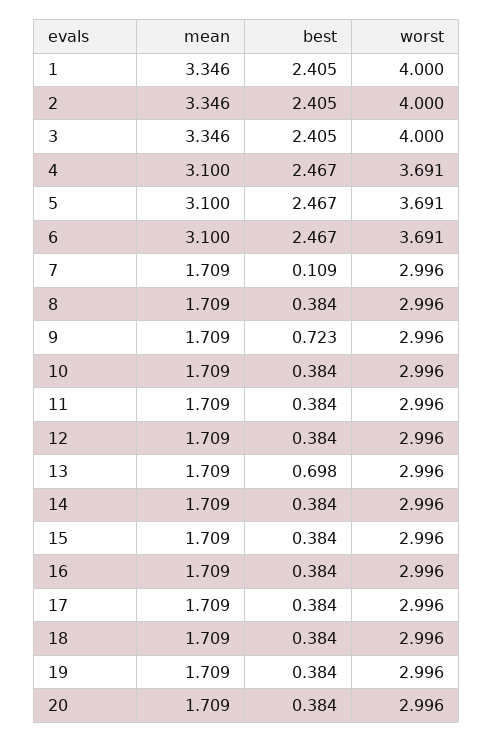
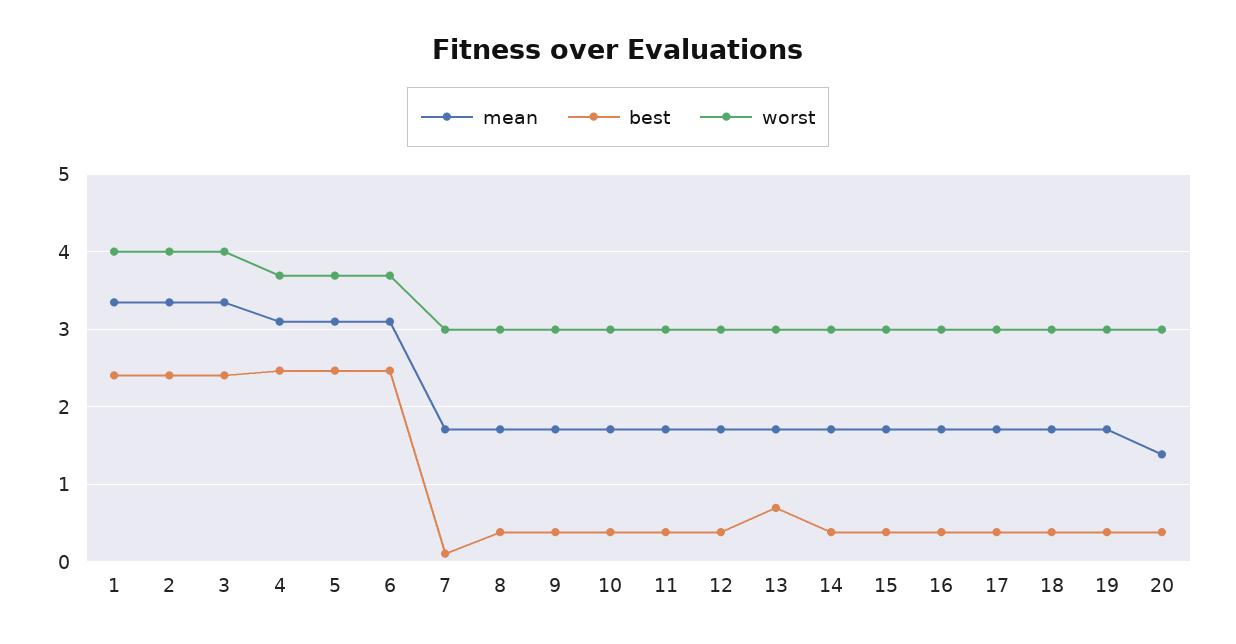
  {
    "mean": {
      "1": 3.346,
      "2": 3.346,
      "3": 3.346,
      "4": 3.1,
      "5": 3.1,
      "6": 3.1,
      "7": 1.709,
      "8": 1.709,
      "9": 1.709,
      "10": 1.709,
      "11": 1.709,
      "12": 1.709,
      "13": 1.709,
      "14": 1.709,
      "15": 1.709,
      "16": 1.709,
      "17": 1.709,
      "18": 1.709,
      "19": 1.709,
-     "20": 1.709
+     "20": 1.4
    },
    "best": {
      "1": 2.405,
      "2": 2.405,
      "3": 2.405,
      "4": 2.467,
      "5": 2.467,
      "6": 2.467,
      "7": 0.109,
      "8": 0.384,
-     "9": 0.723,
+     "9": 0.4,
      "10": 0.384,
      "11": 0.384,
      "12": 0.384,
      "13": 0.698,
      "14": 0.384,
      "15": 0.384,
      "16": 0.384,
      "17": 0.384,
      "18": 0.384,
      "19": 0.384,
      "20": 0.384
    },
    "worst": {
      "1": 4,
      "2": 4,
      "3": 4,
      "4": 3.691,
      "5": 3.691,
      "6": 3.691,
      "7": 2.996,
      "8": 2.996,
      "9": 2.996,
      "10": 2.996,
      "11": 2.996,
      "12": 2.996,
      "13": 2.996,
      "14": 2.996,
      "15": 2.996,
      "16": 2.996,
      "17": 2.996,
      "18": 2.996,
      "19": 2.996,
      "20": 2.996
    }
  }

